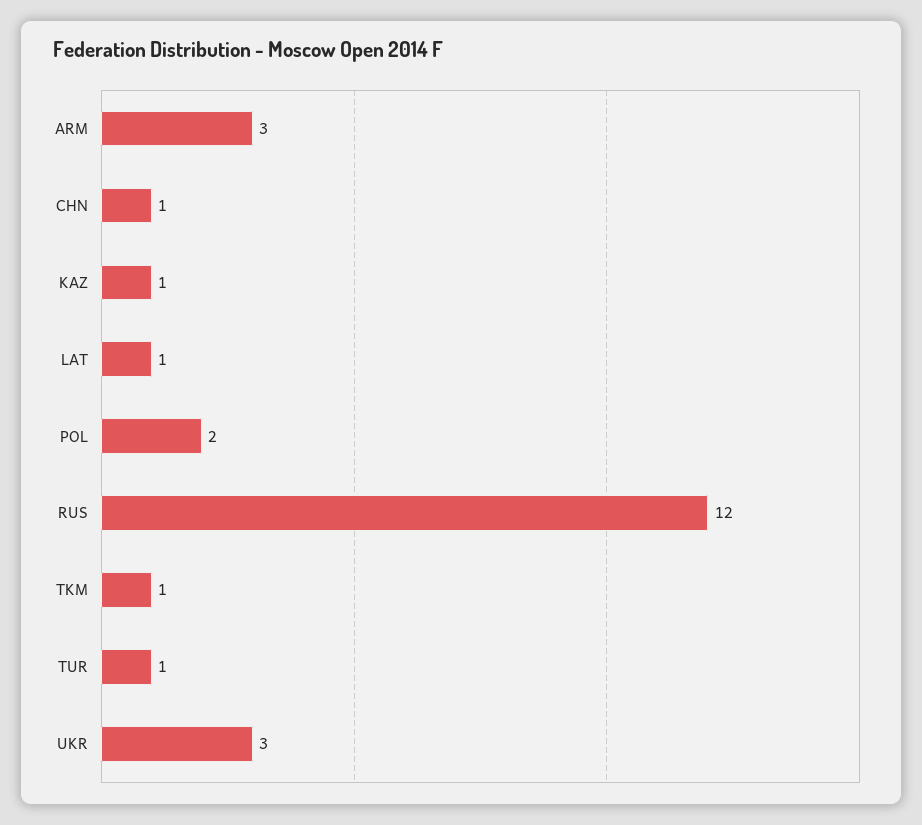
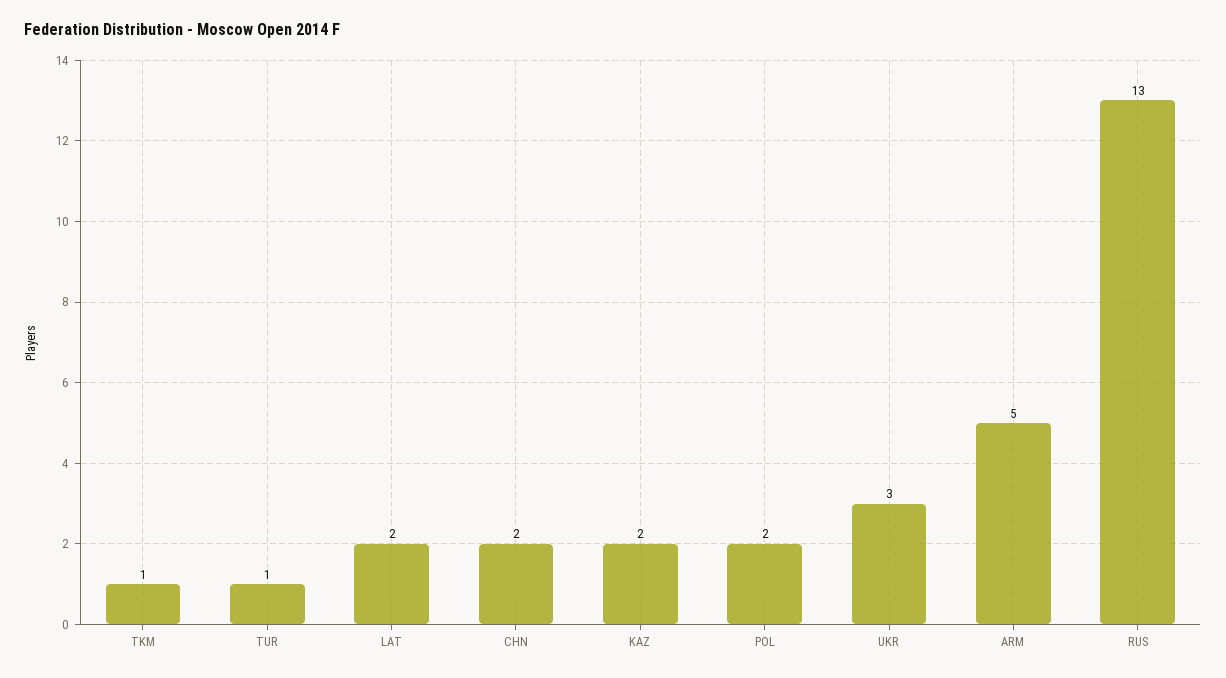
  {
-   "ARM": 3,
+   "ARM": 5,
-   "CHN": 1,
+   "CHN": 2,
-   "KAZ": 1,
+   "KAZ": 2,
-   "LAT": 1,
+   "LAT": 2,
    "POL": 2,
-   "RUS": 12,
+   "RUS": 13,
    "TKM": 1,
    "TUR": 1,
    "UKR": 3
  }

